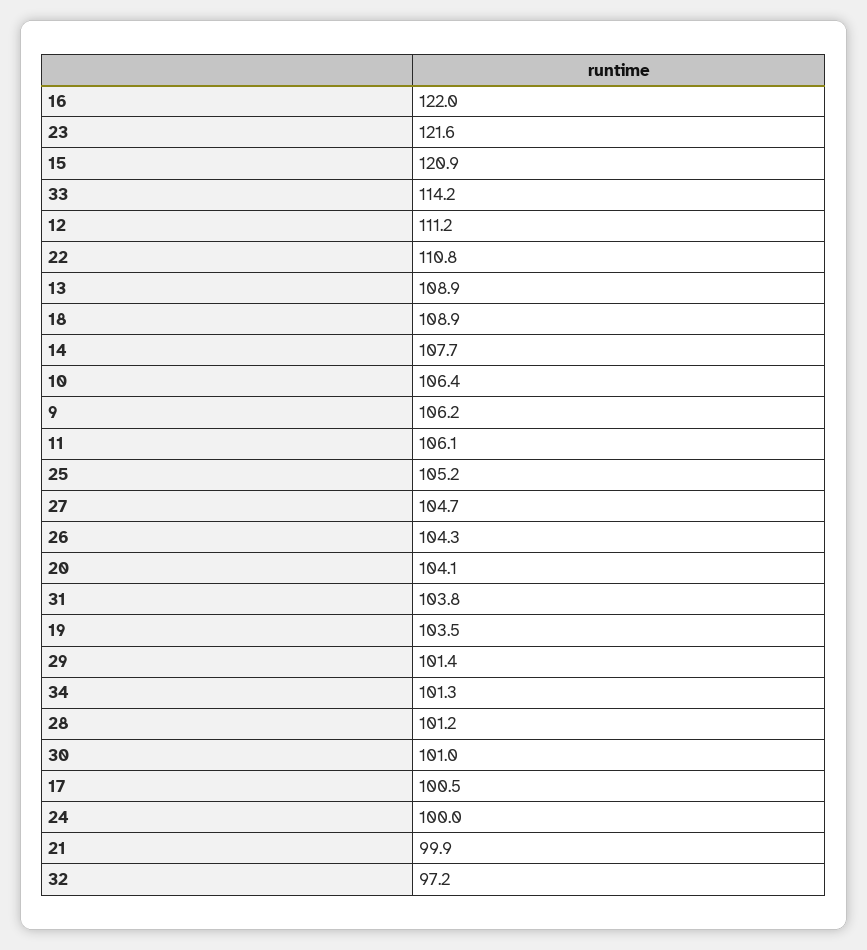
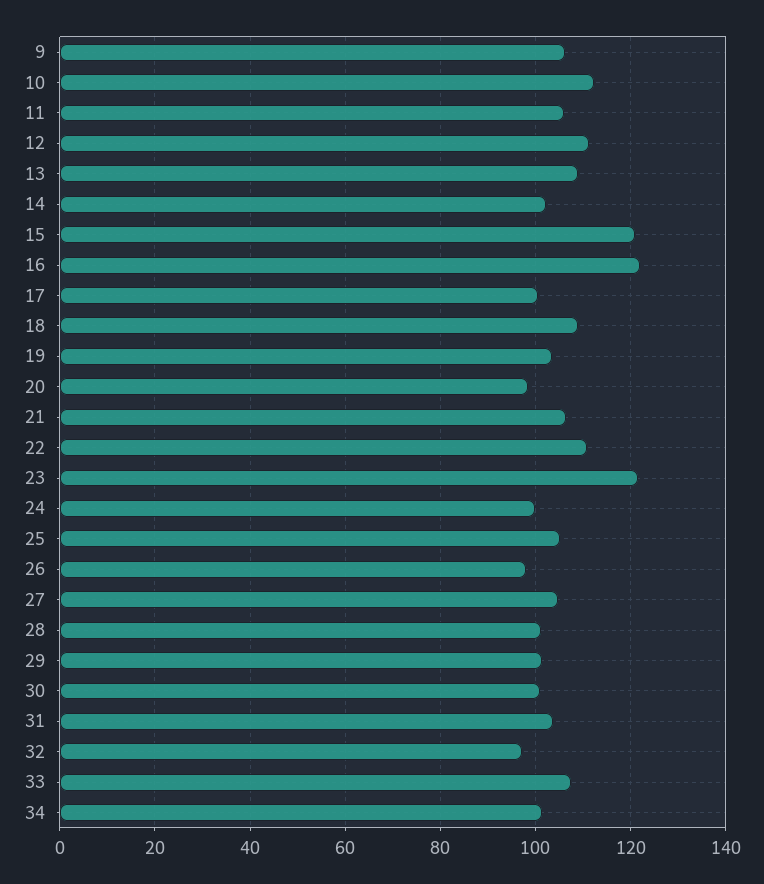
  {
    "16": 122,
    "23": 121.6,
    "15": 120.9,
-   "33": 114.2,
+   "33": 108,
    "12": 111.2,
    "22": 110.8,
    "13": 108.9,
    "18": 108.9,
-   "14": 107.7,
+   "14": 102,
-   "10": 106.4,
+   "10": 112,
    "9": 106.2,
    "11": 106.1,
    "25": 105.2,
    "27": 104.7,
-   "26": 104.3,
+   "26": 98,
-   "20": 104.1,
+   "20": 98,
    "31": 103.8,
    "19": 103.5,
    "29": 101.4,
    "34": 101.3,
    "28": 101.2,
    "30": 101,
    "17": 100.5,
    "24": 100,
-   "21": 99.9,
+   "21": 106,
    "32": 97.2
  }

